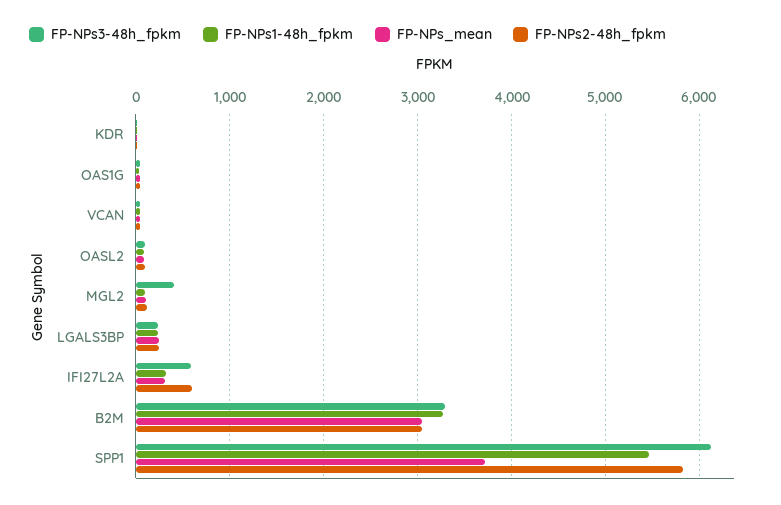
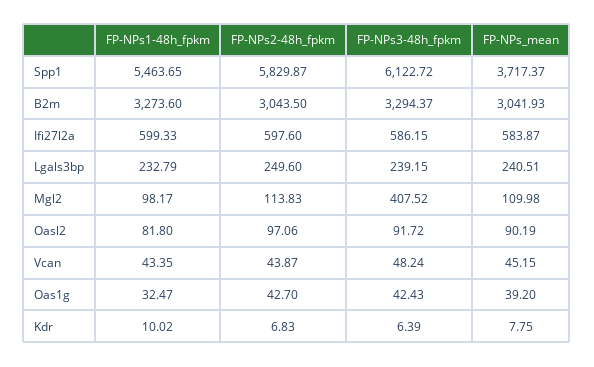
  {
    "FP-NPs3-48h_fpkm": {
      "KDR": 6.39,
      "OAS1G": 42.43,
      "VCAN": 48.24,
      "OASL2": 91.72,
      "MGL2": 407.52,
      "LGALS3BP": 239.15,
      "IFI27L2A": 586.15,
      "B2M": 3294.37,
      "SPP1": 6122.72
    },
    "FP-NPs1-48h_fpkm": {
      "KDR": 10.02,
      "OAS1G": 32.47,
      "VCAN": 43.35,
      "OASL2": 81.8,
      "MGL2": 98.17,
      "LGALS3BP": 232.79,
-     "IFI27L2A": 300,
+     "IFI27L2A": 599.33,
      "B2M": 3273.6,
      "SPP1": 5463.65
    },
    "FP-NPs_mean": {
      "KDR": 7.75,
      "OAS1G": 39.2,
      "VCAN": 45.15,
      "OASL2": 90.19,
      "MGL2": 109.98,
      "LGALS3BP": 240.51,
-     "IFI27L2A": 300,
+     "IFI27L2A": 583.87,
      "B2M": 3041.93,
      "SPP1": 3717.37
    },
    "FP-NPs2-48h_fpkm": {
      "KDR": 6.83,
      "OAS1G": 42.7,
      "VCAN": 43.87,
      "OASL2": 97.06,
      "MGL2": 113.83,
      "LGALS3BP": 249.6,
      "IFI27L2A": 597.6,
      "B2M": 3043.5,
      "SPP1": 5829.87
    }
  }

